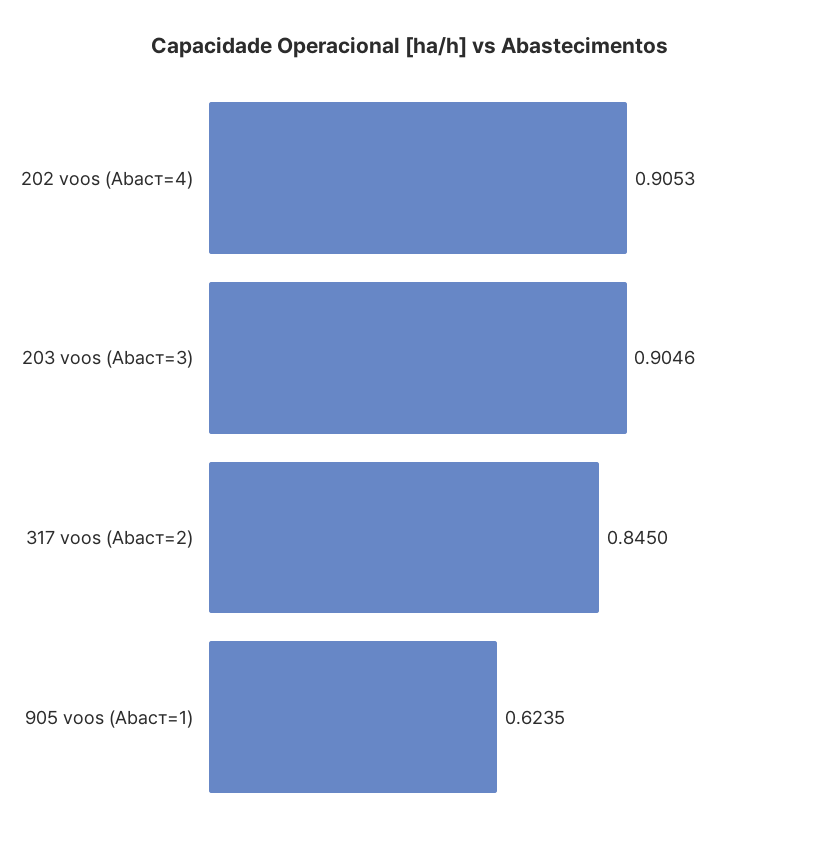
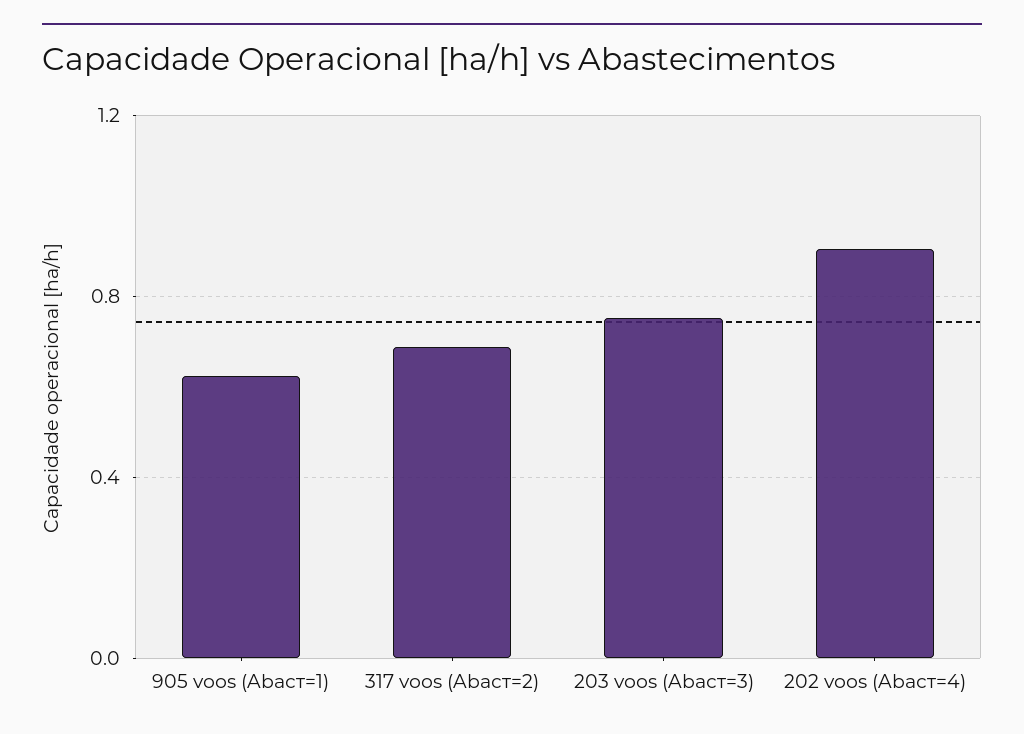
  {
    "202 voos (Abaст=4)": 0.9053,
-   "203 voos (Abaст=3)": 0.9046,
+   "203 voos (Abaст=3)": 0.75,
-   "317 voos (Abaст=2)": 0.845,
+   "317 voos (Abaст=2)": 0.7,
    "905 voos (Abaст=1)": 0.6235
  }

